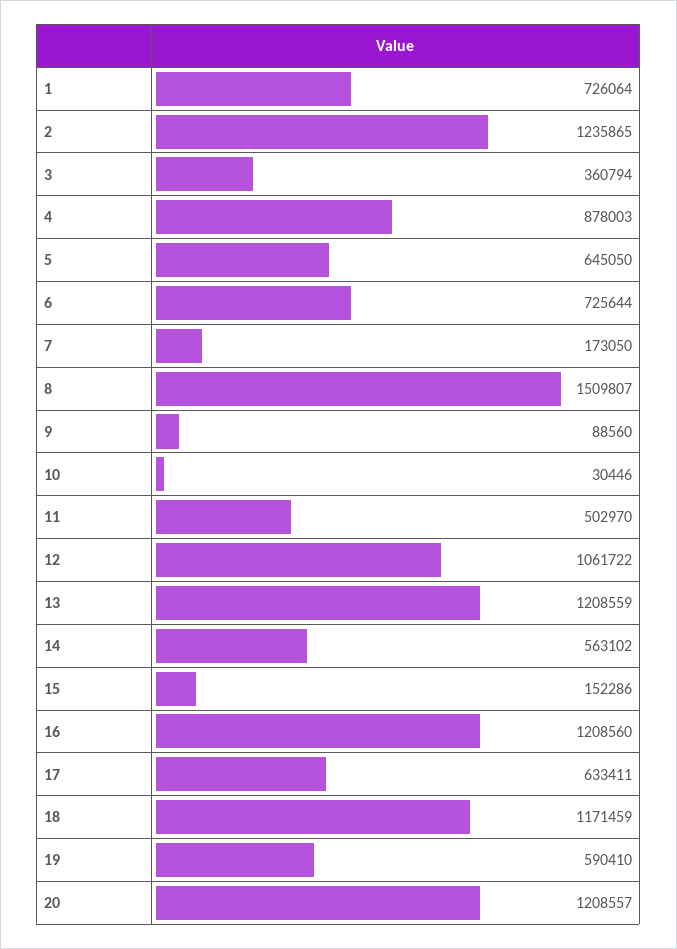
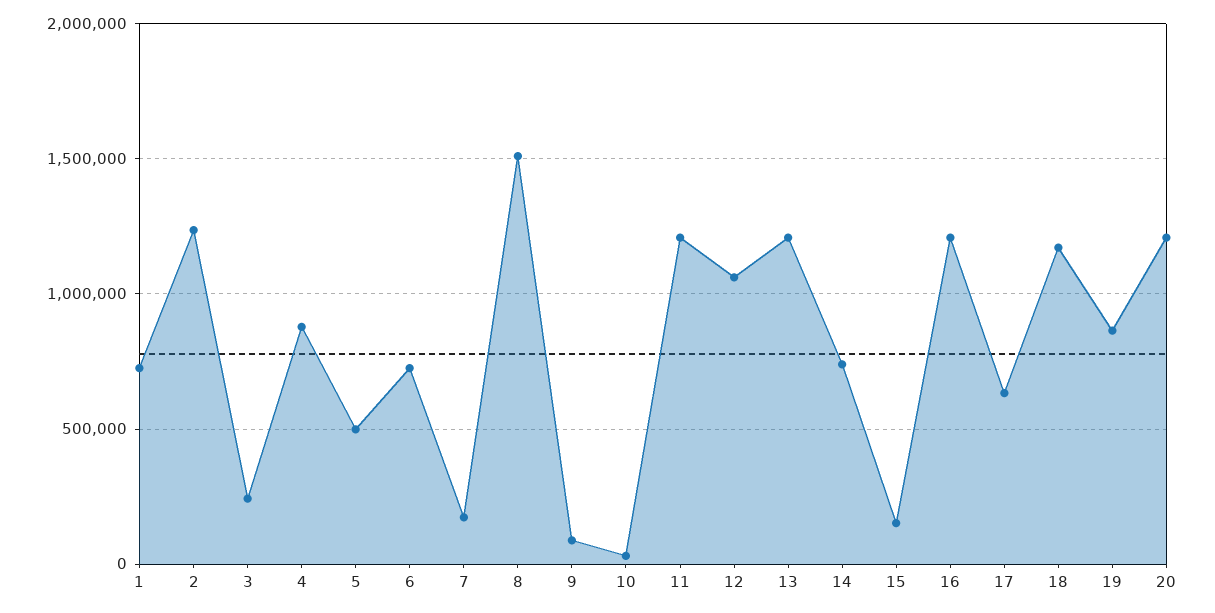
  {
    "1": 726064,
    "2": 1235865,
-   "3": 360794,
+   "3": 250000,
    "4": 878003,
-   "5": 645050,
+   "5": 500000,
    "6": 725644,
    "7": 173050,
    "8": 1509807,
    "9": 88560,
    "10": 30446,
-   "11": 502970,
+   "11": 1200000,
    "12": 1061722,
    "13": 1208559,
-   "14": 563102,
+   "14": 750000,
    "15": 152286,
    "16": 1208560,
    "17": 633411,
    "18": 1171459,
-   "19": 590410,
+   "19": 850000,
    "20": 1208557
  }

